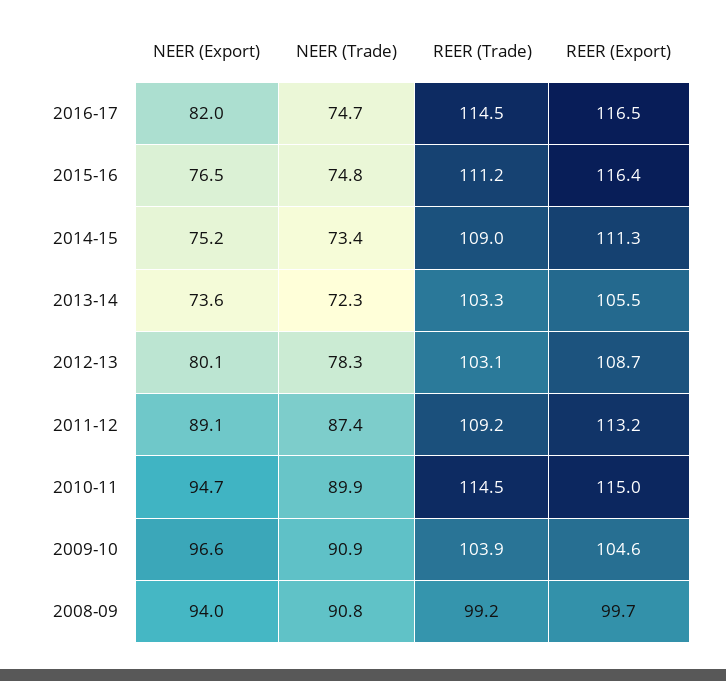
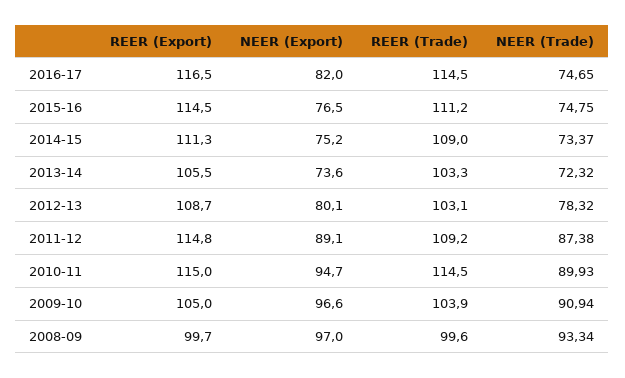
  {
    "NEER (Export)": {
      "2016-17": 82,
      "2015-16": 76.5,
      "2014-15": 75.2,
      "2013-14": 73.6,
      "2012-13": 80.1,
      "2011-12": 89.1,
      "2010-11": 94.7,
      "2009-10": 96.6,
-     "2008-09": 94
+     "2008-09": 97
    },
    "NEER (Trade)": {
      "2016-17": 74.65,
      "2015-16": 74.75,
      "2014-15": 73.37,
      "2013-14": 72.32,
      "2012-13": 78.32,
      "2011-12": 87.38,
      "2010-11": 89.93,
      "2009-10": 90.94,
-     "2008-09": 90.8
+     "2008-09": 93.34
    },
    "REER (Trade)": {
      "2016-17": 114.5,
      "2015-16": 111.2,
      "2014-15": 109,
      "2013-14": 103.3,
      "2012-13": 103.1,
      "2011-12": 109.2,
      "2010-11": 114.5,
      "2009-10": 103.9,
-     "2008-09": 99.2
+     "2008-09": 99.6
    },
    "REER (Export)": {
      "2016-17": 116.5,
-     "2015-16": 116.4,
+     "2015-16": 114.5,
      "2014-15": 111.3,
      "2013-14": 105.5,
      "2012-13": 108.7,
-     "2011-12": 113.2,
+     "2011-12": 114.8,
      "2010-11": 115,
-     "2009-10": 104.6,
+     "2009-10": 105,
      "2008-09": 99.7
    }
  }

